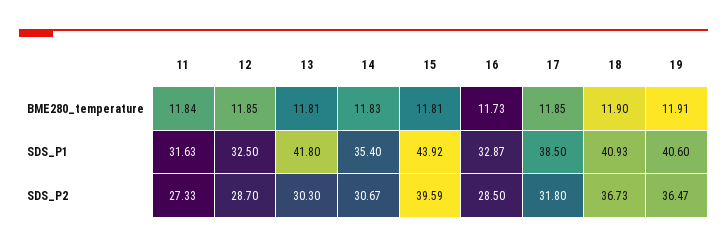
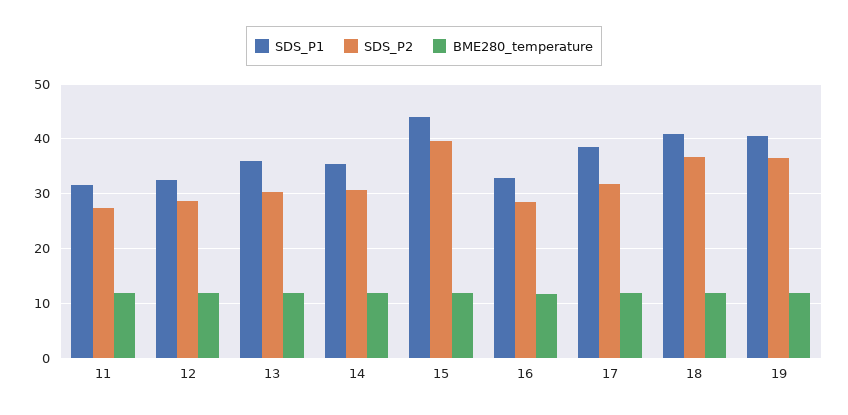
  {
    "BME280_temperature": {
      "11": 11.84,
      "12": 11.85,
      "13": 11.81,
      "14": 11.83,
      "15": 11.81,
      "16": 11.73,
      "17": 11.85,
      "18": 11.9,
      "19": 11.91
    },
    "SDS_P1": {
      "11": 31.63,
      "12": 32.5,
-     "13": 41.8,
+     "13": 36,
      "14": 35.4,
      "15": 43.92,
      "16": 32.87,
      "17": 38.5,
      "18": 40.93,
      "19": 40.6
    },
    "SDS_P2": {
      "11": 27.33,
      "12": 28.7,
      "13": 30.3,
      "14": 30.67,
      "15": 39.59,
      "16": 28.5,
      "17": 31.8,
      "18": 36.73,
      "19": 36.47
    }
  }

